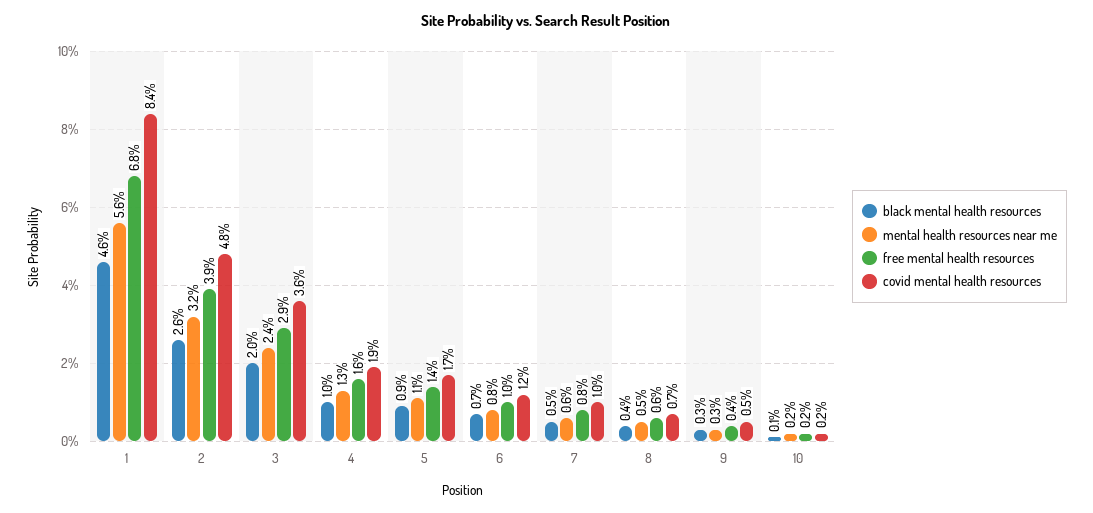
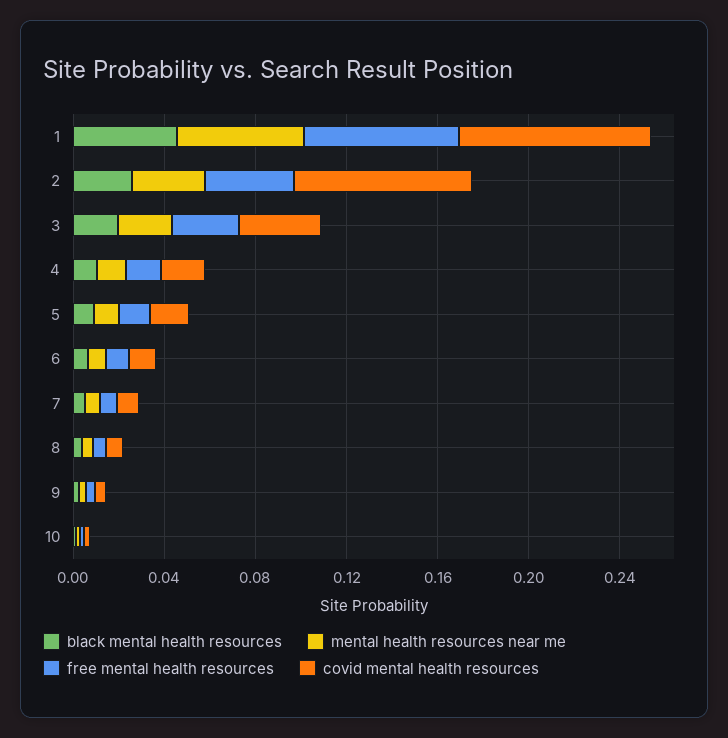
  {
    "black mental health resources": {
      "1": 0.046,
      "2": 0.026,
      "3": 0.02,
      "4": 0.01,
      "5": 0.009,
      "6": 0.007,
      "7": 0.005,
      "8": 0.004,
      "9": 0.003,
      "10": 0.001
    },
    "mental health resources near me": {
      "1": 0.056,
      "2": 0.032,
      "3": 0.024,
      "4": 0.013,
      "5": 0.011,
      "6": 0.008,
      "7": 0.006,
      "8": 0.005,
      "9": 0.003,
      "10": 0.002
    },
    "free mental health resources": {
      "1": 0.068,
      "2": 0.039,
      "3": 0.029,
      "4": 0.016,
      "5": 0.014,
      "6": 0.01,
      "7": 0.008,
      "8": 0.006,
      "9": 0.004,
      "10": 0.002
    },
    "covid mental health resources": {
      "1": 0.084,
-     "2": 0.048,
+     "2": 0.08,
      "3": 0.036,
      "4": 0.019,
      "5": 0.017,
      "6": 0.012,
      "7": 0.01,
      "8": 0.007,
      "9": 0.005,
      "10": 0.002
    }
  }

